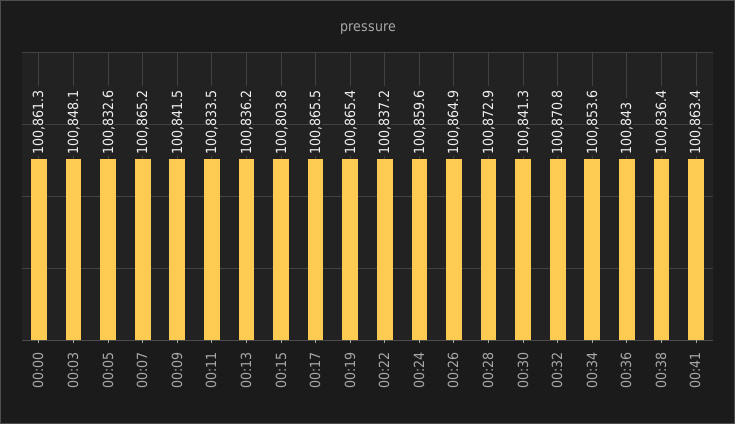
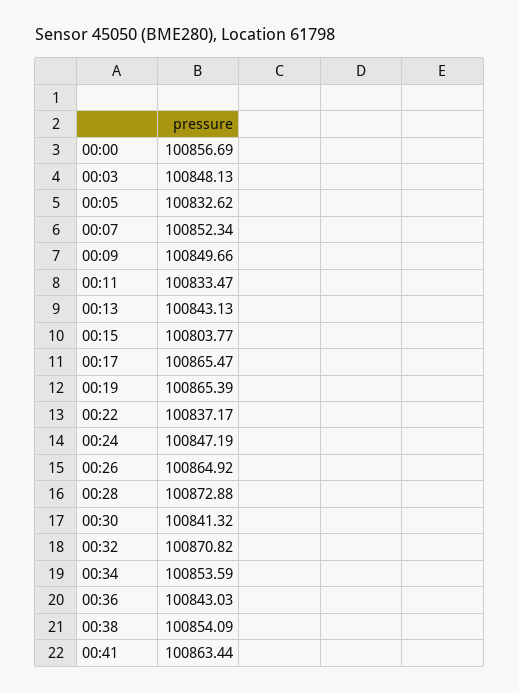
  {
-   "00:00": 100861.3,
+   "00:00": 100856.69,
    "00:03": 100848.13,
    "00:05": 100832.62,
-   "00:07": 100865.2,
+   "00:07": 100852.34,
-   "00:09": 100841.5,
+   "00:09": 100849.66,
    "00:11": 100833.47,
-   "00:13": 100836.2,
+   "00:13": 100843.13,
    "00:15": 100803.77,
    "00:17": 100865.47,
    "00:19": 100865.39,
    "00:22": 100837.17,
-   "00:24": 100859.6,
+   "00:24": 100847.19,
    "00:26": 100864.92,
    "00:28": 100872.88,
    "00:30": 100841.32,
    "00:32": 100870.82,
    "00:34": 100853.59,
    "00:36": 100843.03,
-   "00:38": 100836.4,
+   "00:38": 100854.09,
    "00:41": 100863.44
  }

